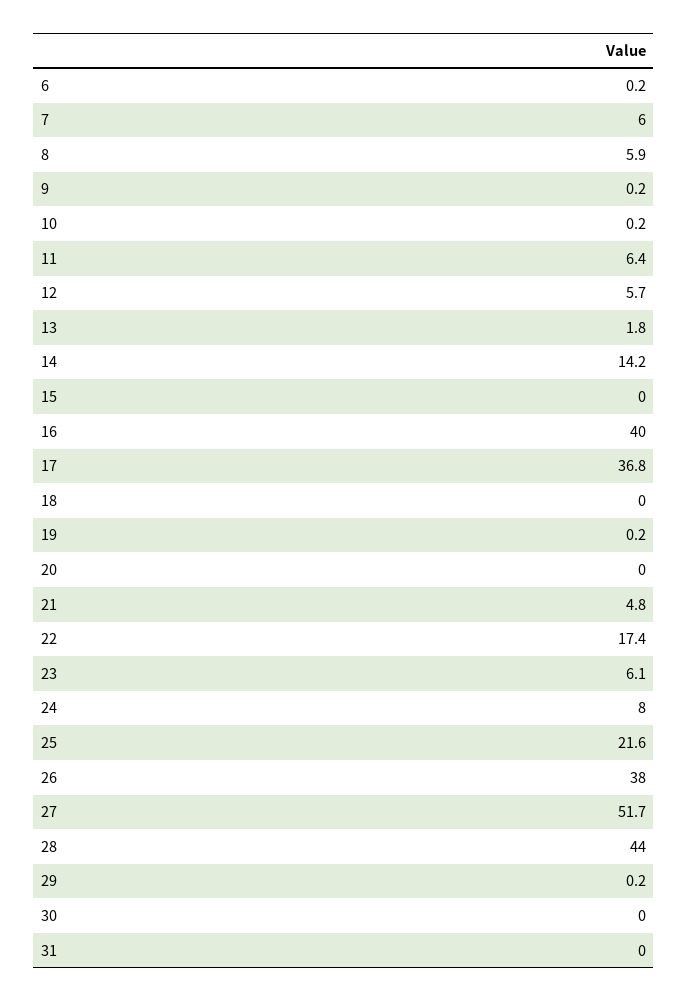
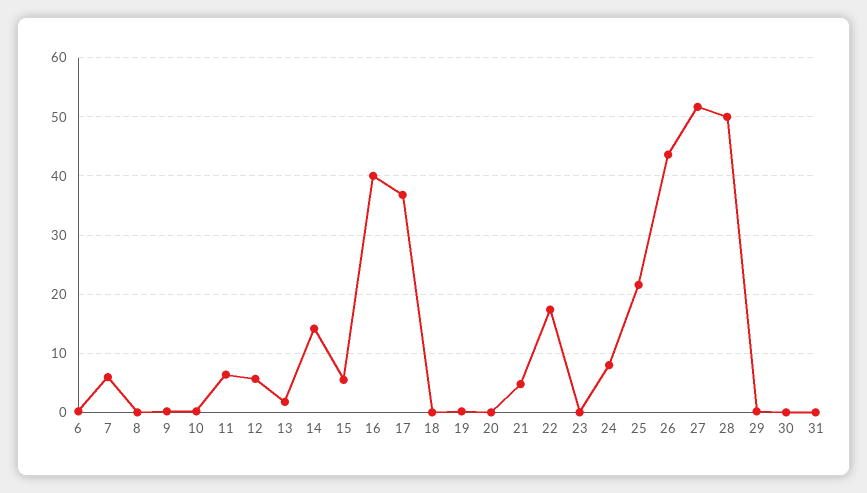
  {
    "6": 0.2,
    "7": 6,
-   "8": 5.9,
+   "8": 0,
    "9": 0.2,
    "10": 0.2,
    "11": 6.4,
    "12": 5.7,
    "13": 1.8,
    "14": 14.2,
-   "15": 0,
+   "15": 6,
    "16": 40,
    "17": 36.8,
    "18": 0,
    "19": 0.2,
    "20": 0,
    "21": 4.8,
    "22": 17.4,
-   "23": 6.1,
+   "23": 0,
    "24": 8,
    "25": 21.6,
-   "26": 38,
+   "26": 44,
    "27": 51.7,
-   "28": 44,
+   "28": 50,
    "29": 0.2,
    "30": 0,
    "31": 0
  }

